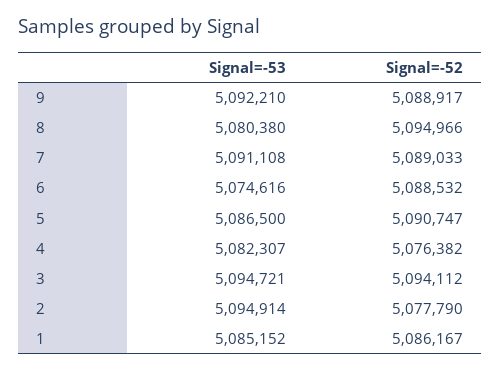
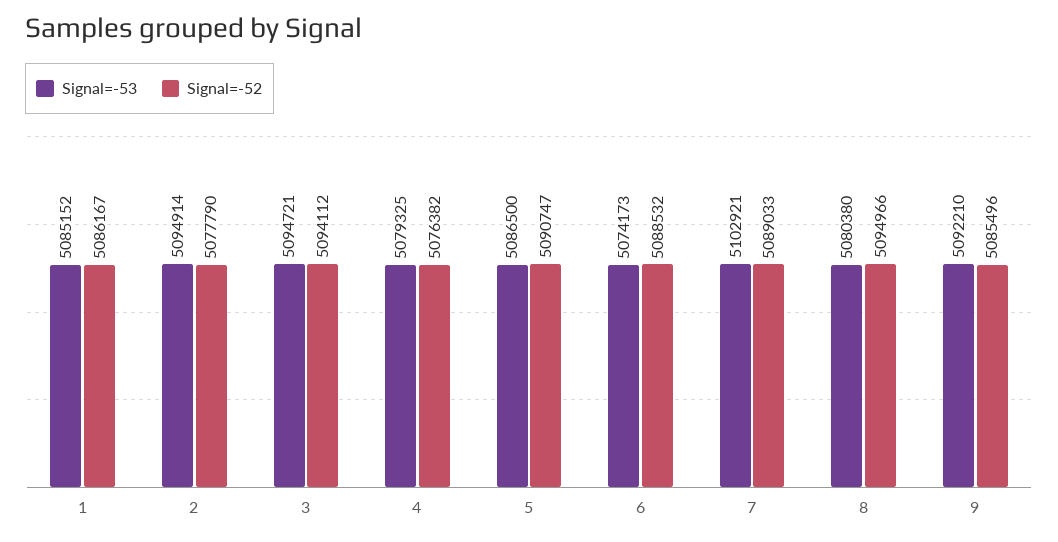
  {
    "Signal=-53": {
      "9": 5092210,
      "8": 5080380,
-     "7": 5091108,
+     "7": 5102921,
-     "6": 5074616,
+     "6": 5074173,
      "5": 5086500,
-     "4": 5082307,
+     "4": 5079325,
      "3": 5094721,
      "2": 5094914,
      "1": 5085152
    },
    "Signal=-52": {
-     "9": 5088917,
+     "9": 5085496,
      "8": 5094966,
      "7": 5089033,
      "6": 5088532,
      "5": 5090747,
      "4": 5076382,
      "3": 5094112,
      "2": 5077790,
      "1": 5086167
    }
  }

